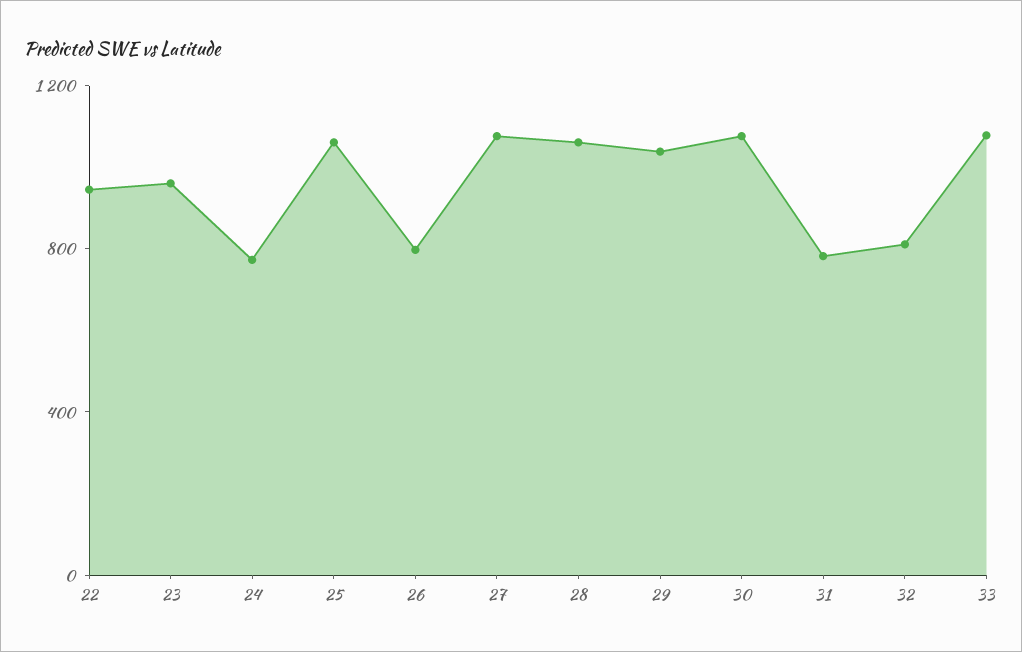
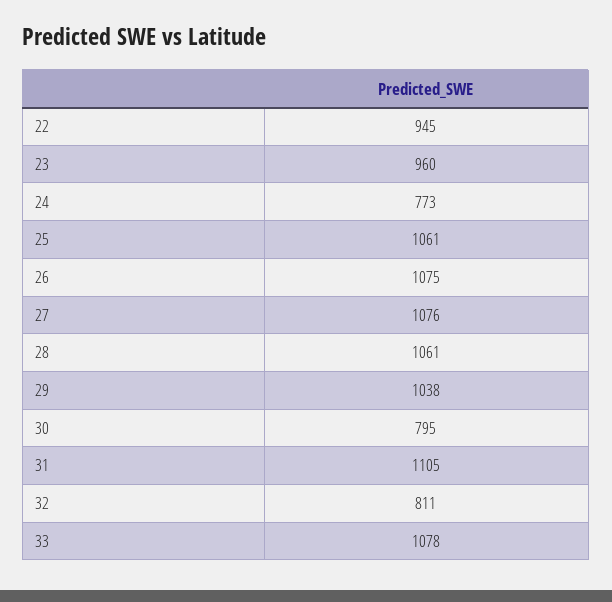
  {
    "22": 945,
    "23": 960,
    "24": 773,
    "25": 1061,
-   "26": 800,
+   "26": 1075,
    "27": 1076,
    "28": 1061,
    "29": 1038,
-   "30": 1100,
+   "30": 795,
-   "31": 800,
+   "31": 1105,
    "32": 811,
    "33": 1078
  }

